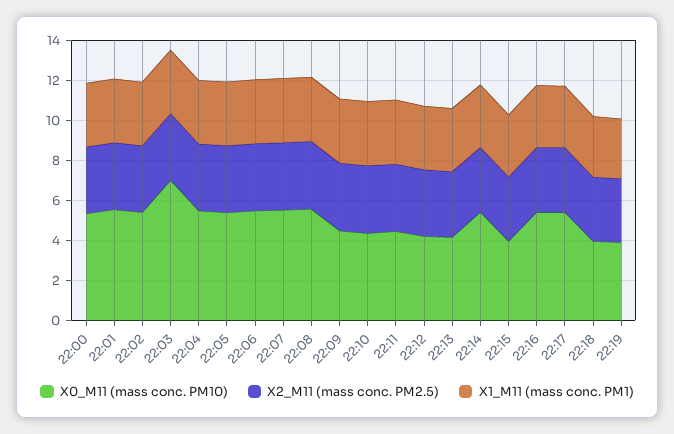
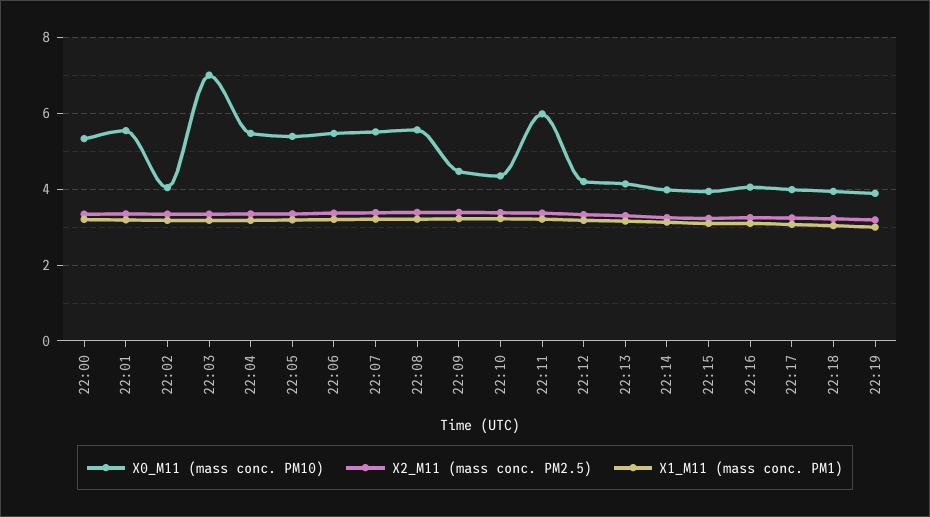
  {
    "X0_M11 (mass conc. PM10)": {
      "22:00": 5.4,
      "22:01": 5.6,
-     "22:02": 5.5,
+     "22:02": 4,
      "22:03": 7,
      "22:04": 5.4,
      "22:05": 5.4,
      "22:06": 5.4,
      "22:07": 5.6,
      "22:08": 5.6,
      "22:09": 4.4,
      "22:10": 4.4,
-     "22:11": 4.5,
+     "22:11": 6,
      "22:12": 4.2,
      "22:13": 4.2,
-     "22:14": 5.5,
+     "22:14": 4,
      "22:15": 4,
-     "22:16": 5.5,
+     "22:16": 4,
-     "22:17": 5.5,
+     "22:17": 4,
      "22:18": 4,
      "22:19": 3.8
    },
    "X2_M11 (mass conc. PM2.5)": {
      "22:00": 3.4,
      "22:01": 3.4,
      "22:02": 3.4,
      "22:03": 3.4,
      "22:04": 3.4,
      "22:05": 3.4,
      "22:06": 3.4,
      "22:07": 3.4,
      "22:08": 3.4,
      "22:09": 3.4,
      "22:10": 3.4,
      "22:11": 3.4,
      "22:12": 3.4,
      "22:13": 3.4,
      "22:14": 3.2,
      "22:15": 3.2,
      "22:16": 3.2,
      "22:17": 3.2,
      "22:18": 3.2,
      "22:19": 3.2
    },
    "X1_M11 (mass conc. PM1)": {
      "22:00": 3.2,
      "22:01": 3.2,
      "22:02": 3.2,
      "22:03": 3.2,
      "22:04": 3.2,
      "22:05": 3.2,
      "22:06": 3.2,
      "22:07": 3.2,
      "22:08": 3.2,
      "22:09": 3.2,
      "22:10": 3.2,
      "22:11": 3.2,
      "22:12": 3.2,
      "22:13": 3.2,
      "22:14": 3.2,
      "22:15": 3.2,
      "22:16": 3.2,
      "22:17": 3,
      "22:18": 3,
      "22:19": 3
    }
  }

